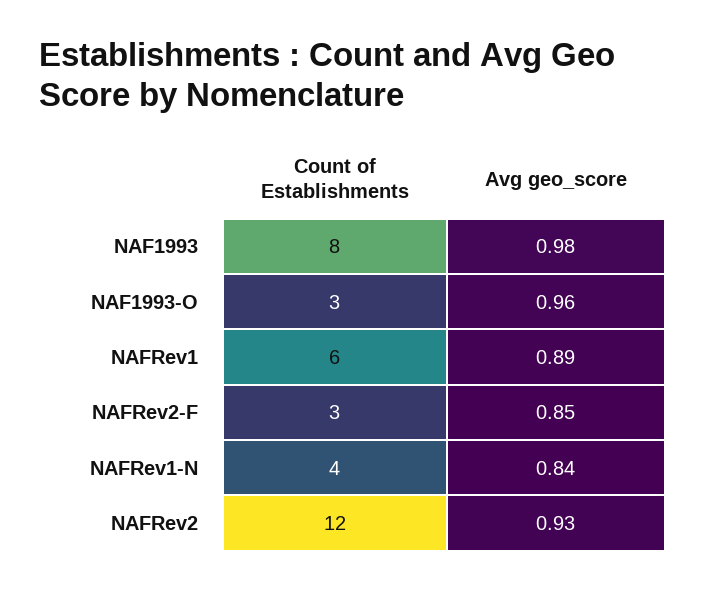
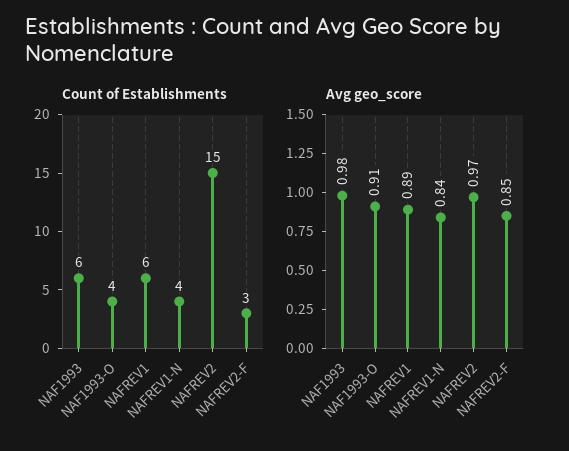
  {
    "Count of Establishments": {
-     "NAF1993": 8,
+     "NAF1993": 6,
-     "NAF1993-O": 3,
+     "NAF1993-O": 4,
      "NAFRev1": 6,
      "NAFRev2-F": 3,
      "NAFRev1-N": 4,
-     "NAFRev2": 12
+     "NAFRev2": 15
    },
    "Avg geo_score": {
      "NAF1993": 0.98,
-     "NAF1993-O": 0.96,
+     "NAF1993-O": 0.91,
      "NAFRev1": 0.89,
      "NAFRev2-F": 0.85,
      "NAFRev1-N": 0.84,
-     "NAFRev2": 0.93
+     "NAFRev2": 0.97
    }
  }

